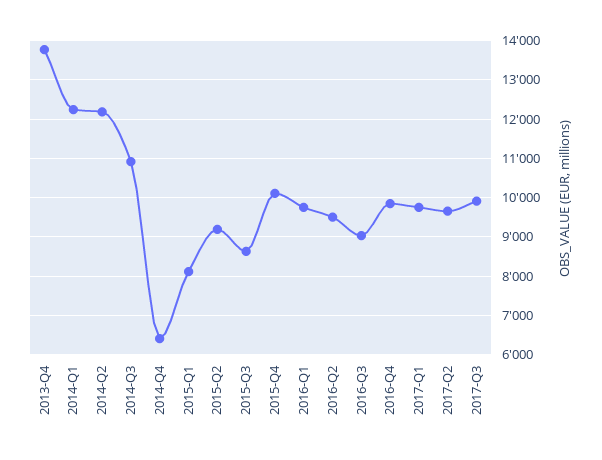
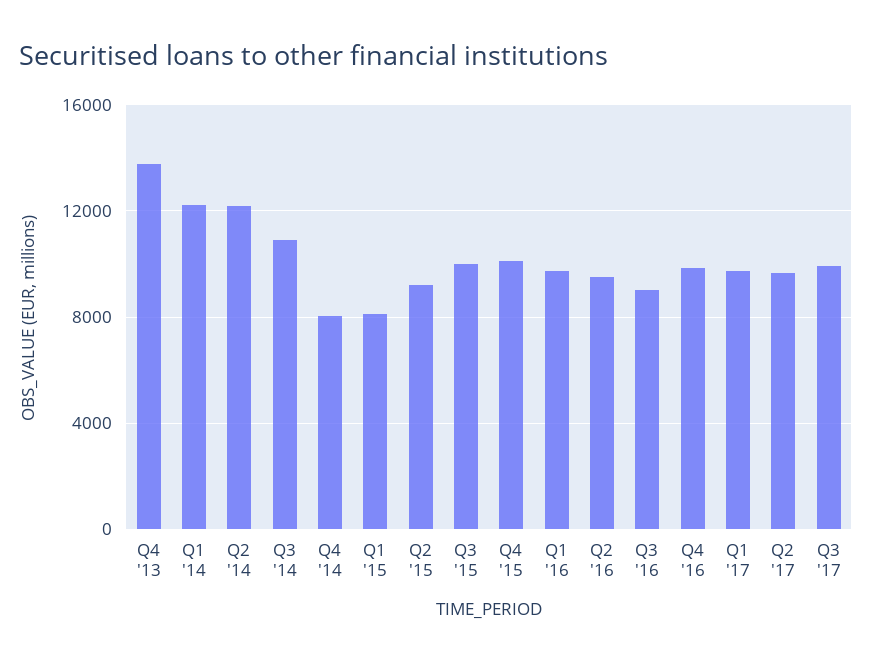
  {
    "2013-Q4": 13800,
    "2014-Q1": 12200,
    "2014-Q2": 12200,
    "2014-Q3": 11000,
-   "2014-Q4": 6400,
+   "2014-Q4": 8000,
    "2015-Q1": 8200,
    "2015-Q2": 9200,
-   "2015-Q3": 8600,
+   "2015-Q3": 10000,
    "2015-Q4": 10200,
    "2016-Q1": 9800,
    "2016-Q2": 9600,
    "2016-Q3": 9000,
    "2016-Q4": 9800,
    "2017-Q1": 9800,
    "2017-Q2": 9600,
    "2017-Q3": 10000
  }

